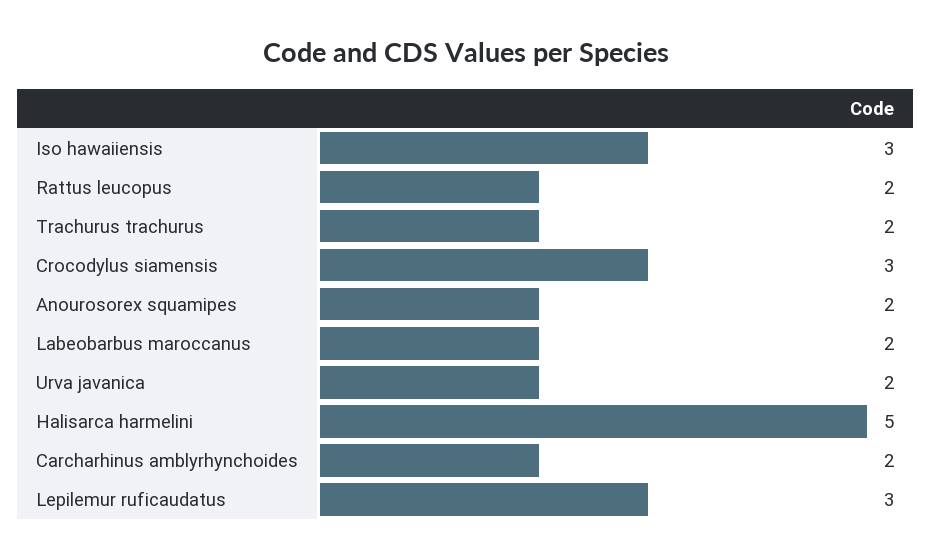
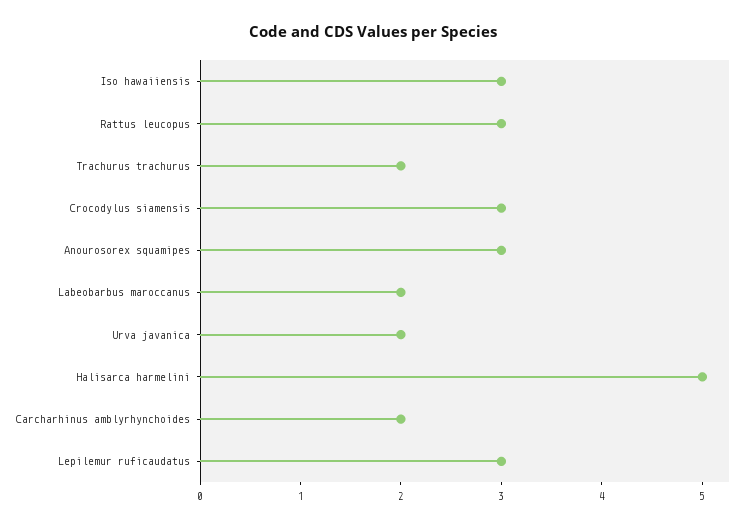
  {
    "Iso hawaiiensis": 3,
-   "Rattus leucopus": 2,
+   "Rattus leucopus": 3,
    "Trachurus trachurus": 2,
    "Crocodylus siamensis": 3,
-   "Anourosorex squamipes": 2,
+   "Anourosorex squamipes": 3,
    "Labeobarbus maroccanus": 2,
    "Urva javanica": 2,
    "Halisarca harmelini": 5,
    "Carcharhinus amblyrhynchoides": 2,
    "Lepilemur ruficaudatus": 3
  }

